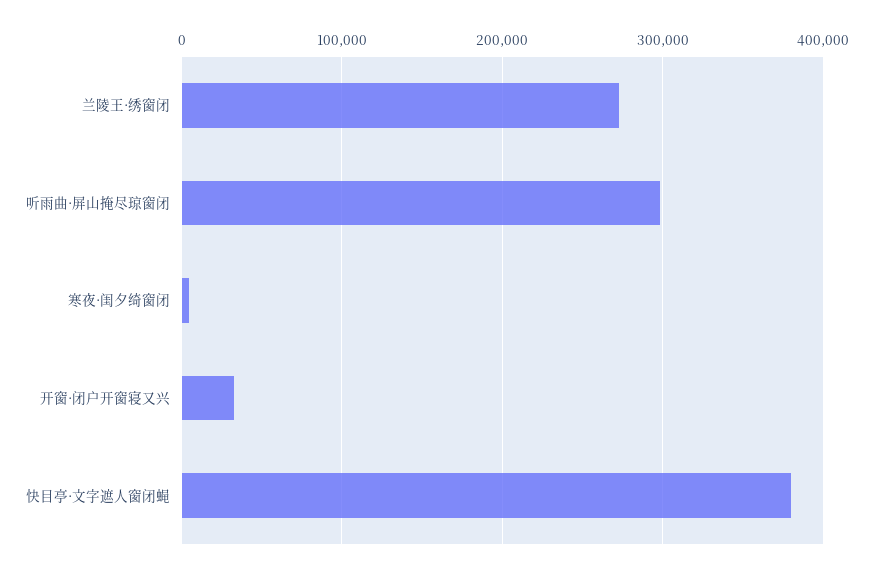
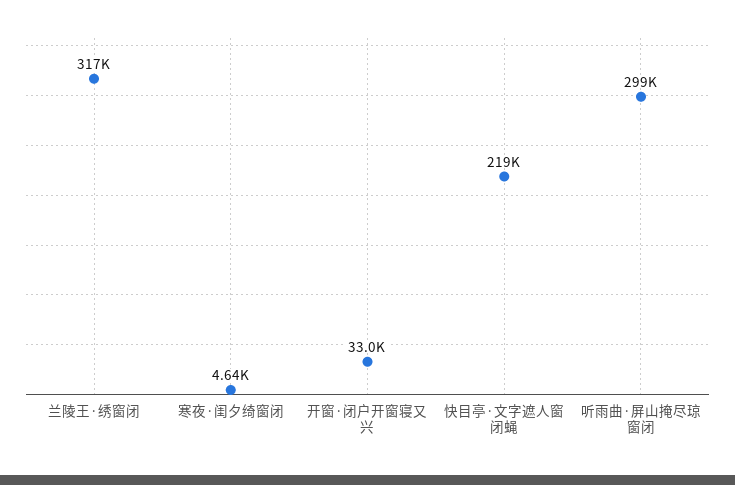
  {
-   "兰陵王·绣窗闭": 270000,
+   "兰陵王·绣窗闭": 317000,
    "听雨曲·屏山掩尽琼窗闭": 299000,
    "寒夜·闺夕绮窗闭": 4640,
    "开窗·闭户开窗寝又兴": 33000,
-   "快目亭·文字遮人窗闭蝇": 380000
+   "快目亭·文字遮人窗闭蝇": 219000
  }

